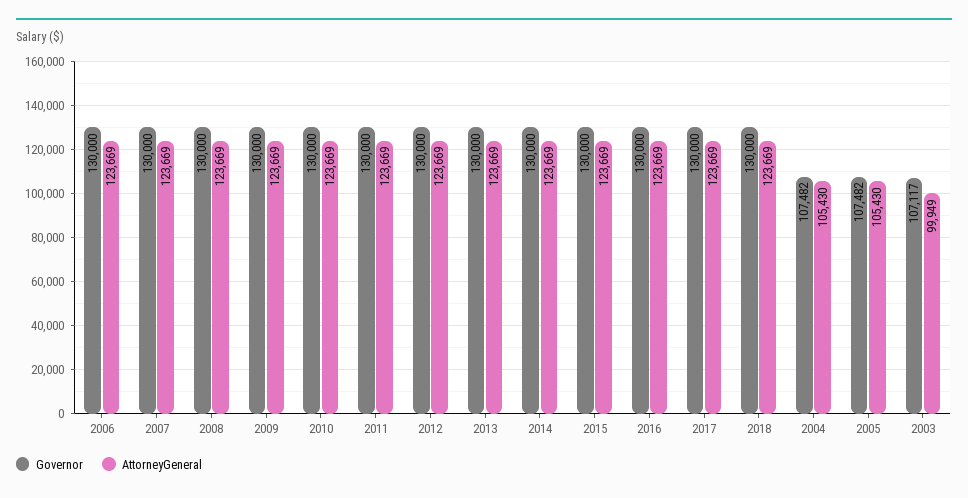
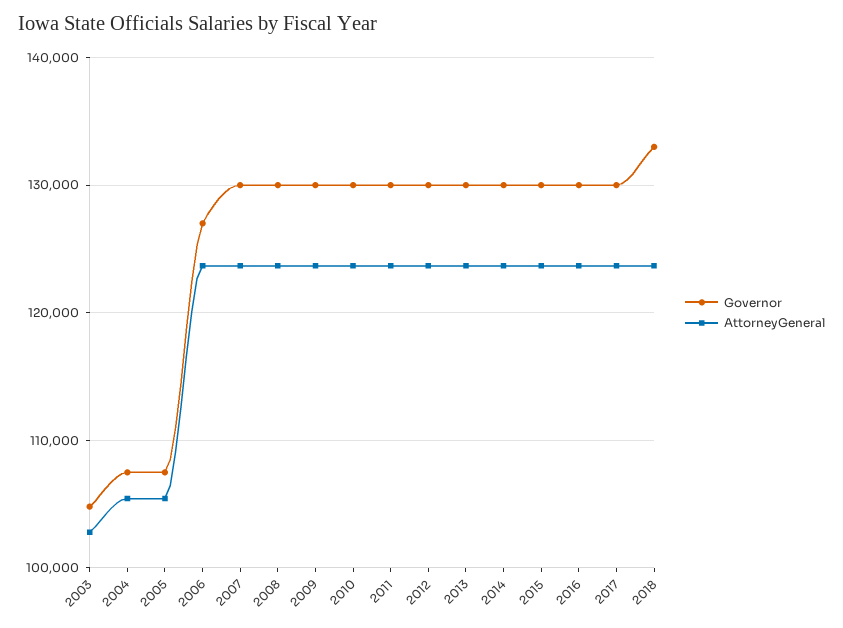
  {
    "Governor": {
-     "2006": 130000,
+     "2006": 127000,
      "2007": 130000,
      "2008": 130000,
      "2009": 130000,
      "2010": 130000,
      "2011": 130000,
      "2012": 130000,
      "2013": 130000,
      "2014": 130000,
      "2015": 130000,
      "2016": 130000,
      "2017": 130000,
-     "2018": 130000,
+     "2018": 133000,
      "2004": 107482,
      "2005": 107482,
-     "2003": 107117
+     "2003": 105000
    },
    "AttorneyGeneral": {
      "2006": 123669,
      "2007": 123669,
      "2008": 123669,
      "2009": 123669,
      "2010": 123669,
      "2011": 123669,
      "2012": 123669,
      "2013": 123669,
      "2014": 123669,
      "2015": 123669,
      "2016": 123669,
      "2017": 123669,
      "2018": 123669,
      "2004": 105430,
      "2005": 105430,
-     "2003": 99949
+     "2003": 103000
    }
  }

